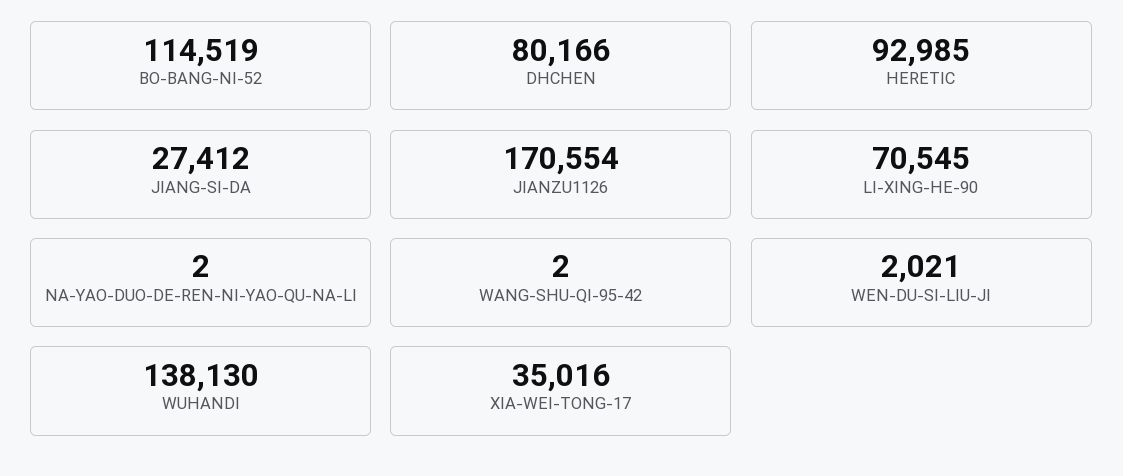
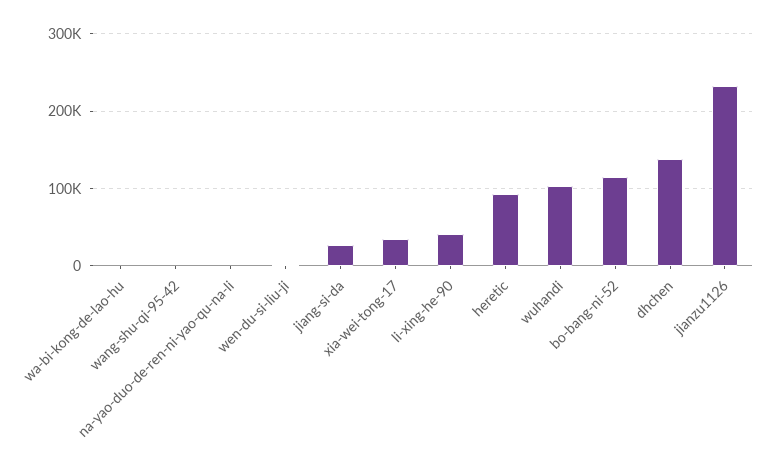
  {
    "BO-BANG-NI-52": 114519,
-   "DHCHEN": 80166,
+   "DHCHEN": 140000,
    "HERETIC": 92985,
    "JIANG-SI-DA": 27412,
-   "JIANZU1126": 170554,
+   "JIANZU1126": 230000,
-   "LI-XING-HE-90": 70545,
+   "LI-XING-HE-90": 40000,
    "NA-YAO-DUO-DE-REN-NI-YAO-QU-NA-LI": 2,
    "WANG-SHU-QI-95-42": 2,
    "WEN-DU-SI-LIU-JI": 2021,
-   "WUHANDI": 138130,
+   "WUHANDI": 100000,
-   "XIA-WEI-TONG-17": 35016
+   "XIA-WEI-TONG-17": 35016,
+   "wa-bi-kong-de-lao-hu": 0
  }

